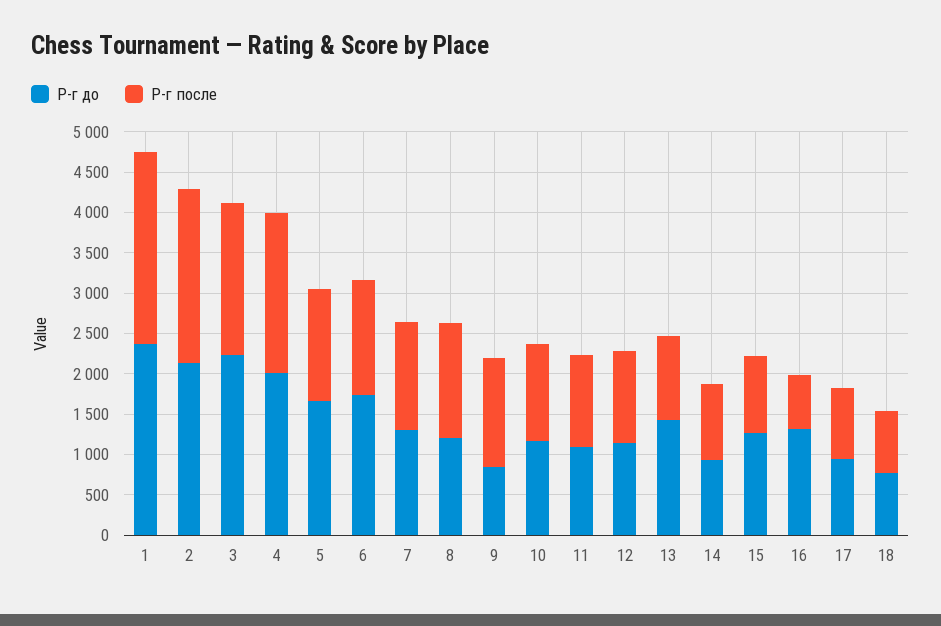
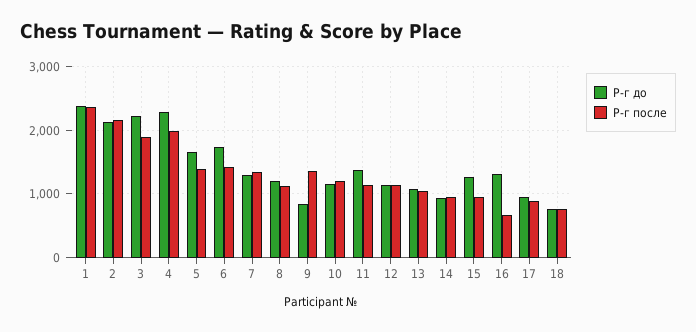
  {
    "Р-г до": {
      "1": 2400,
      "2": 2100,
      "3": 2200,
-     "4": 2000,
+     "4": 2300,
      "5": 1700,
      "6": 1700,
      "7": 1300,
      "8": 1200,
      "9": 800,
      "10": 1200,
-     "11": 1100,
+     "11": 1400,
      "12": 1100,
-     "13": 1400,
+     "13": 1100,
      "14": 900,
      "15": 1300,
      "16": 1300,
      "17": 900,
      "18": 800
    },
    "Р-г после": {
      "1": 2400,
      "2": 2200,
      "3": 1900,
      "4": 2000,
      "5": 1400,
      "6": 1400,
      "7": 1300,
-     "8": 1400,
+     "8": 1100,
      "9": 1400,
      "10": 1200,
      "11": 1100,
      "12": 1100,
      "13": 1100,
      "14": 900,
      "15": 1000,
      "16": 700,
      "17": 900,
      "18": 800
    }
  }

